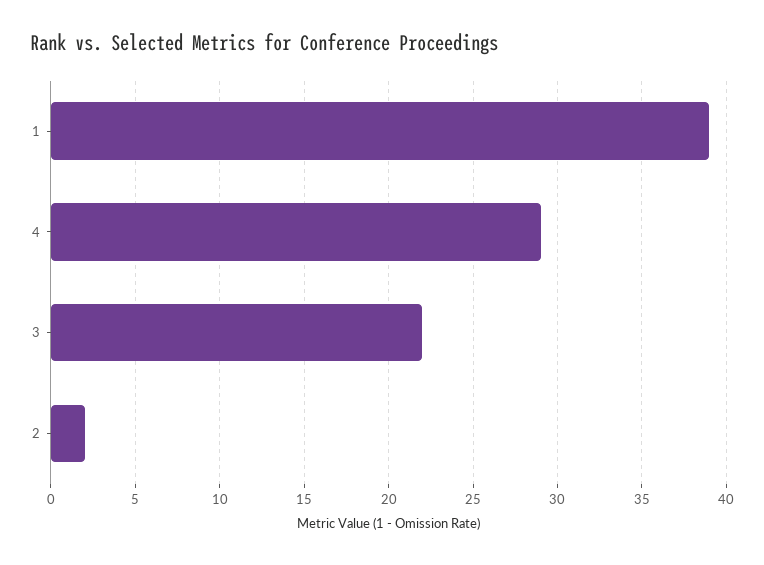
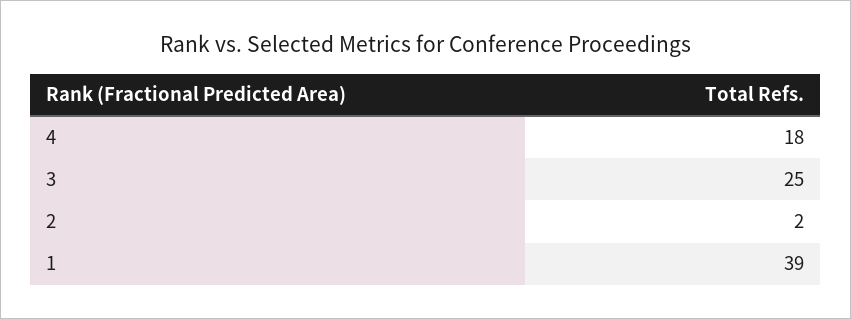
  {
    "1": 39,
-   "4": 29,
+   "4": 18,
-   "3": 22,
+   "3": 25,
    "2": 2
  }

